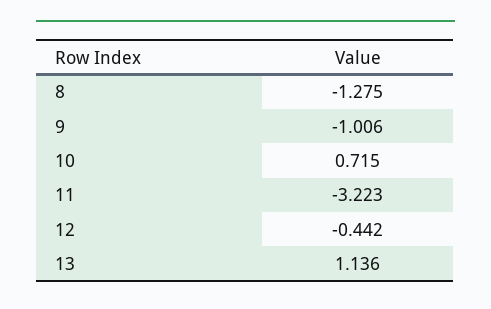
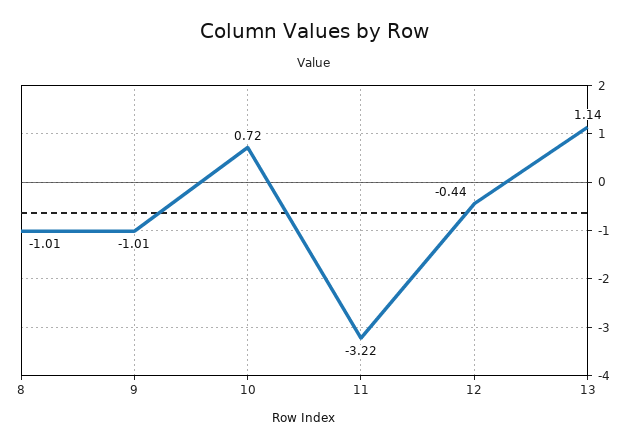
  {
-   "8": -1.275,
+   "8": -1.01,
    "9": -1.006,
    "10": 0.715,
    "11": -3.223,
    "12": -0.442,
    "13": 1.136
  }

